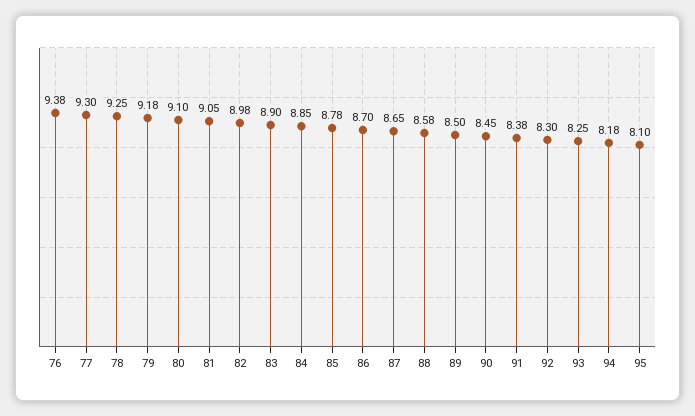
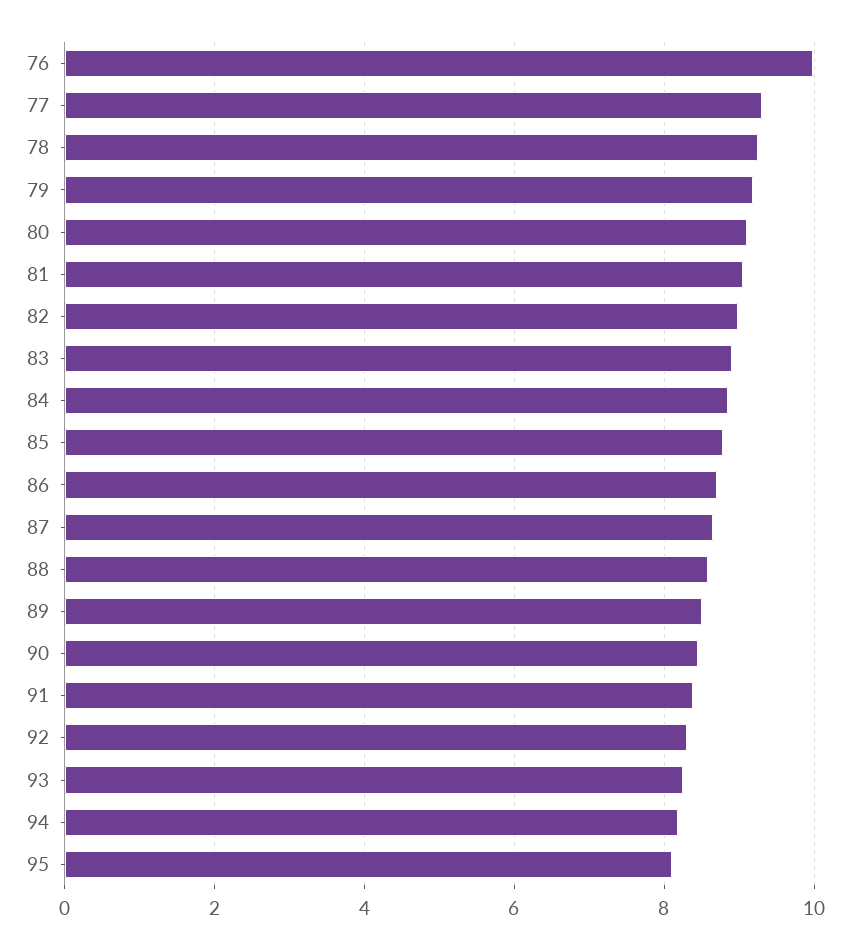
  {
-   "76": 9.38,
+   "76": 10,
    "77": 9.3,
    "78": 9.25,
    "79": 9.18,
    "80": 9.1,
    "81": 9.05,
    "82": 8.98,
    "83": 8.9,
    "84": 8.85,
    "85": 8.78,
    "86": 8.7,
    "87": 8.65,
    "88": 8.58,
    "89": 8.5,
    "90": 8.45,
    "91": 8.38,
    "92": 8.3,
    "93": 8.25,
    "94": 8.18,
    "95": 8.1
  }

